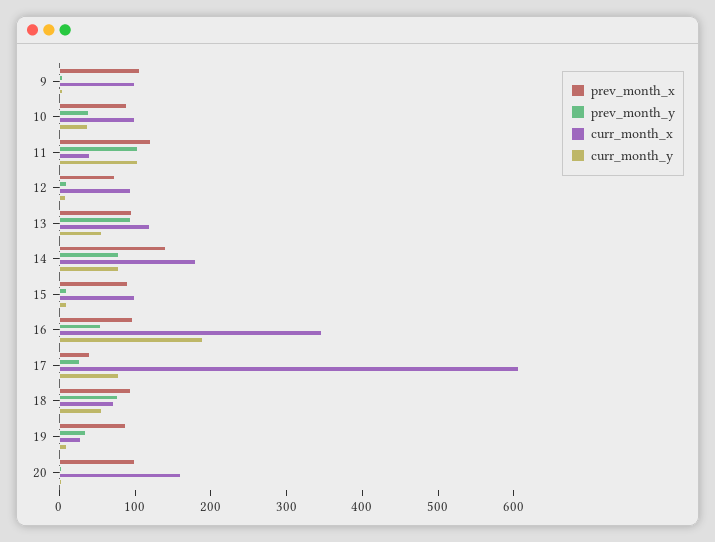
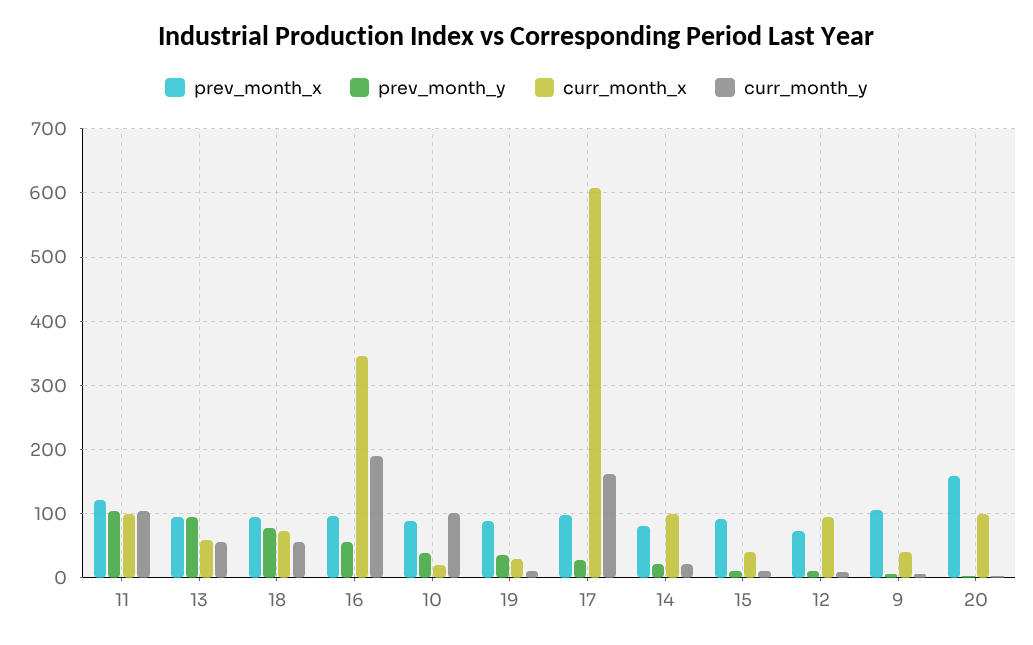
  {
    "prev_month_x": {
      "9": 110,
      "10": 90,
      "11": 120,
      "12": 70,
      "13": 100,
-     "14": 140,
+     "14": 80,
      "15": 90,
      "16": 100,
-     "17": 40,
+     "17": 100,
      "18": 90,
      "19": 90,
-     "20": 100
+     "20": 160
    },
    "prev_month_y": {
      "9": 10,
      "10": 40,
      "11": 100,
      "12": 10,
      "13": 90,
-     "14": 80,
+     "14": 20,
      "15": 10,
      "16": 60,
      "17": 30,
      "18": 80,
      "19": 40,
      "20": 0
    },
    "curr_month_x": {
-     "9": 100,
+     "9": 40,
-     "10": 100,
+     "10": 20,
-     "11": 40,
+     "11": 100,
      "12": 90,
-     "13": 120,
+     "13": 60,
-     "14": 180,
+     "14": 100,
-     "15": 100,
+     "15": 40,
      "16": 350,
      "17": 610,
      "18": 70,
      "19": 30,
-     "20": 160
+     "20": 100
    },
    "curr_month_y": {
      "9": 10,
-     "10": 40,
+     "10": 100,
      "11": 100,
      "12": 10,
      "13": 60,
-     "14": 80,
+     "14": 20,
      "15": 10,
      "16": 190,
-     "17": 80,
+     "17": 160,
      "18": 60,
      "19": 10,
      "20": 0
    }
  }

